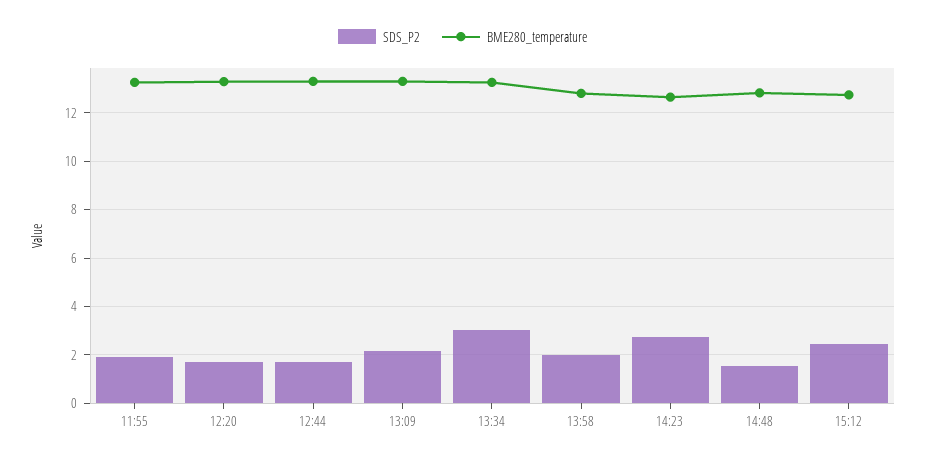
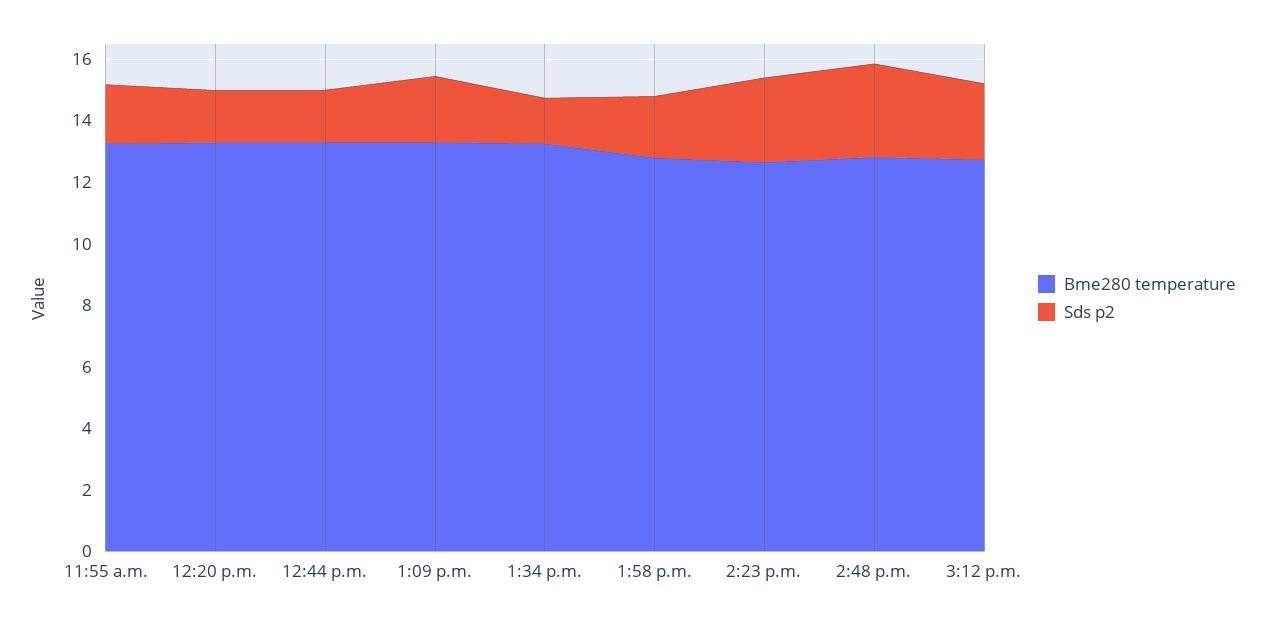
  {
    "SDS_P2": {
      "11:55": 2,
      "12:20": 1.75,
      "12:44": 1.75,
      "13:09": 2.25,
-     "13:34": 3,
+     "13:34": 1.5,
      "13:58": 2,
      "14:23": 2.75,
-     "14:48": 1.5,
+     "14:48": 3,
      "15:12": 2.5
    },
    "BME280_temperature": {
      "11:55": 13.25,
      "12:20": 13.25,
      "12:44": 13.25,
      "13:09": 13.25,
      "13:34": 13.25,
      "13:58": 12.75,
      "14:23": 12.75,
      "14:48": 12.75,
      "15:12": 12.75
    }
  }

